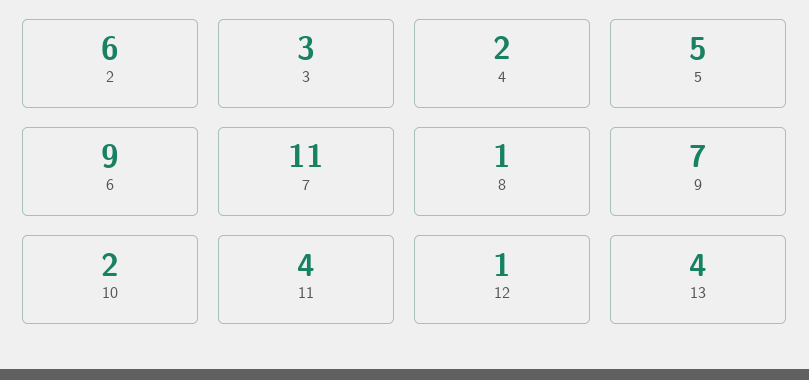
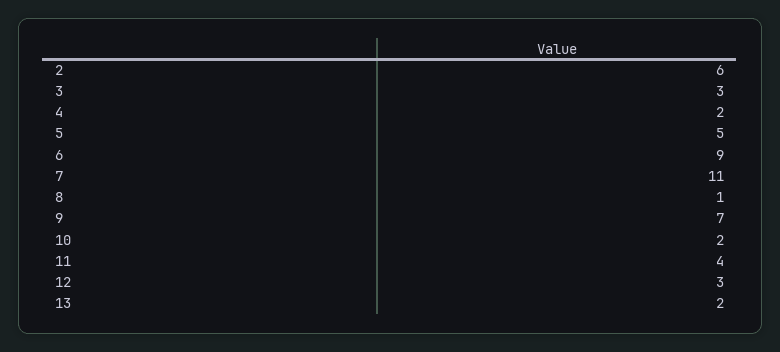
  {
    "2": 6,
    "3": 3,
    "4": 2,
    "5": 5,
    "6": 9,
    "7": 11,
    "8": 1,
    "9": 7,
    "10": 2,
    "11": 4,
-   "12": 1,
+   "12": 3,
-   "13": 4
+   "13": 2
  }

